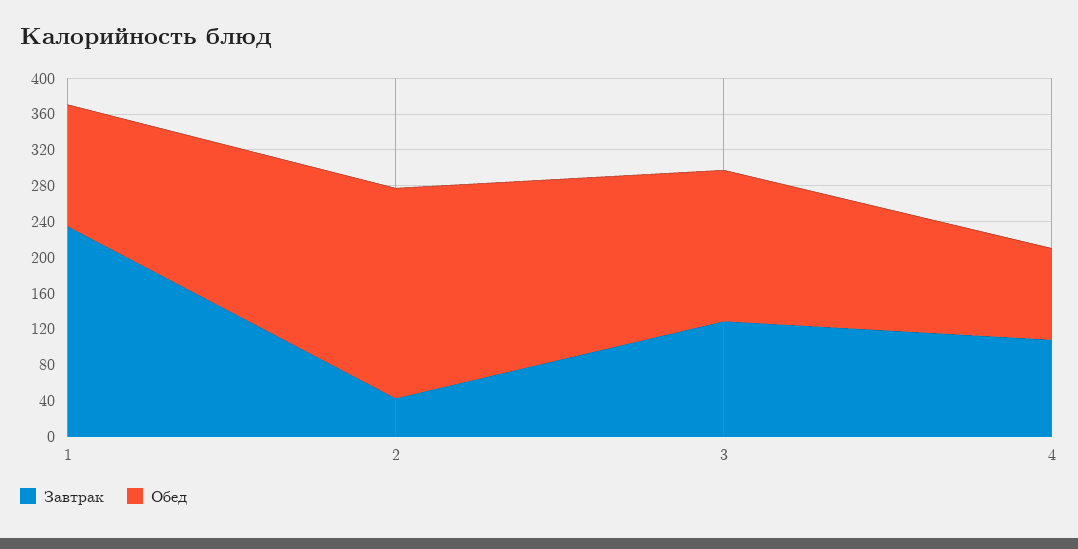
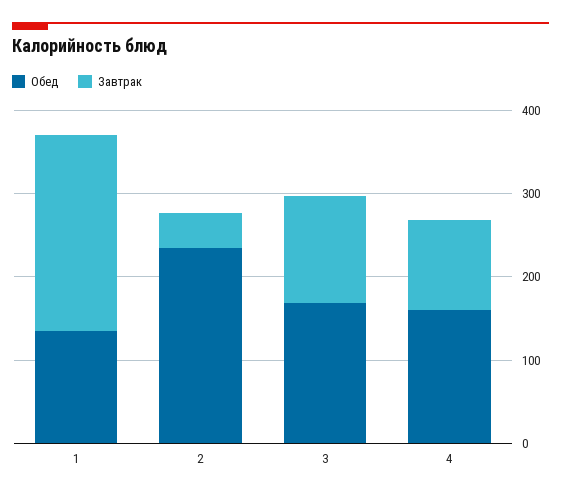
  {
    "Завтрак": {
      "1": 240,
      "2": 40,
      "3": 130,
      "4": 110
    },
    "Обед": {
      "1": 140,
      "2": 230,
      "3": 170,
-     "4": 100
+     "4": 160
    }
  }

